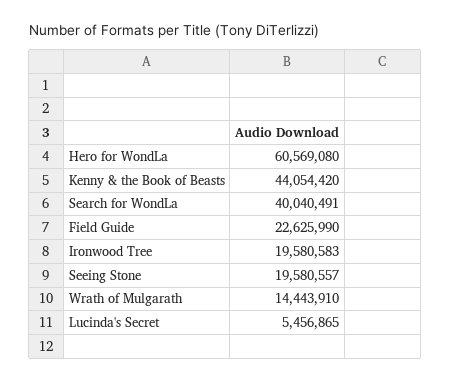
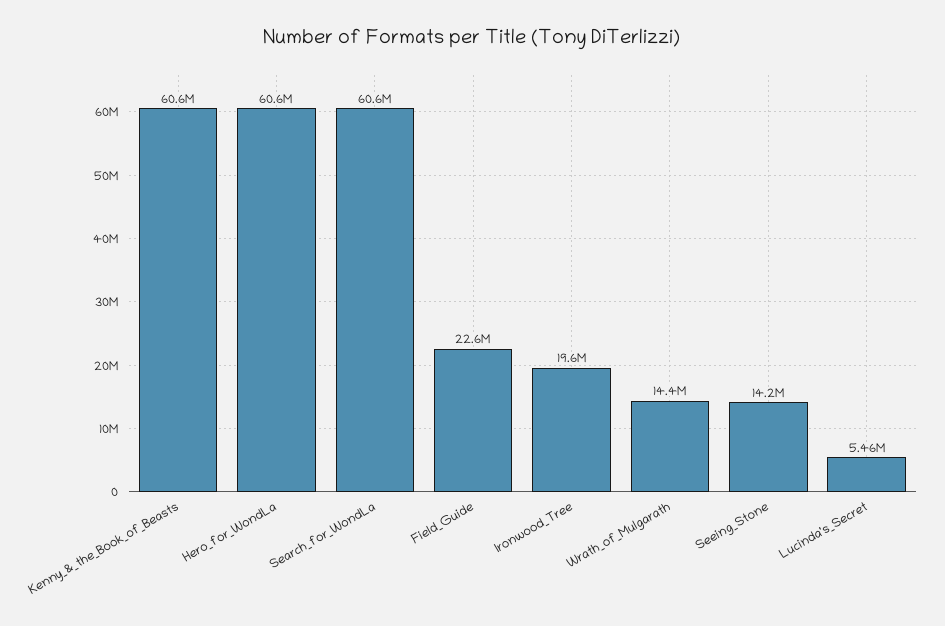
  {
    "Hero for WondLa": 60569080,
-   "Kenny & the Book of Beasts": 44054420,
+   "Kenny & the Book of Beasts": 60600000,
-   "Search for WondLa": 40040491,
+   "Search for WondLa": 60600000,
    "Field Guide": 22625990,
    "Ironwood Tree": 19580583,
-   "Seeing Stone": 19580557,
+   "Seeing Stone": 14200000,
    "Wrath of Mulgarath": 14443910,
    "Lucinda's Secret": 5456865
  }

